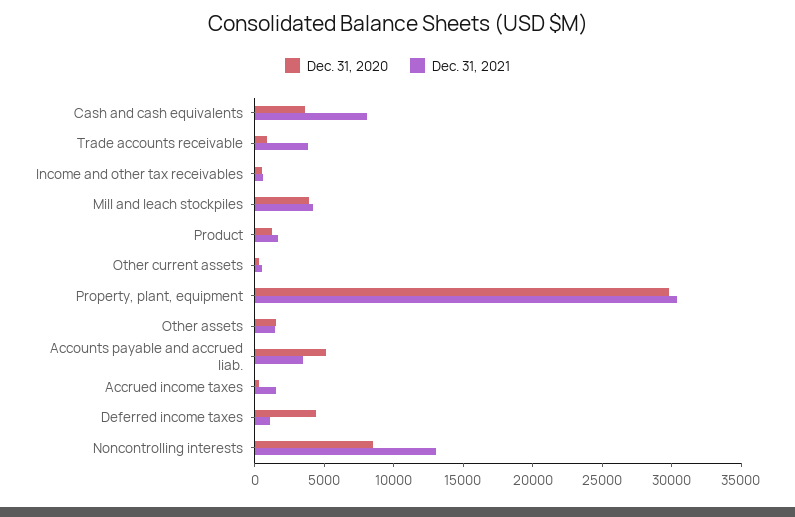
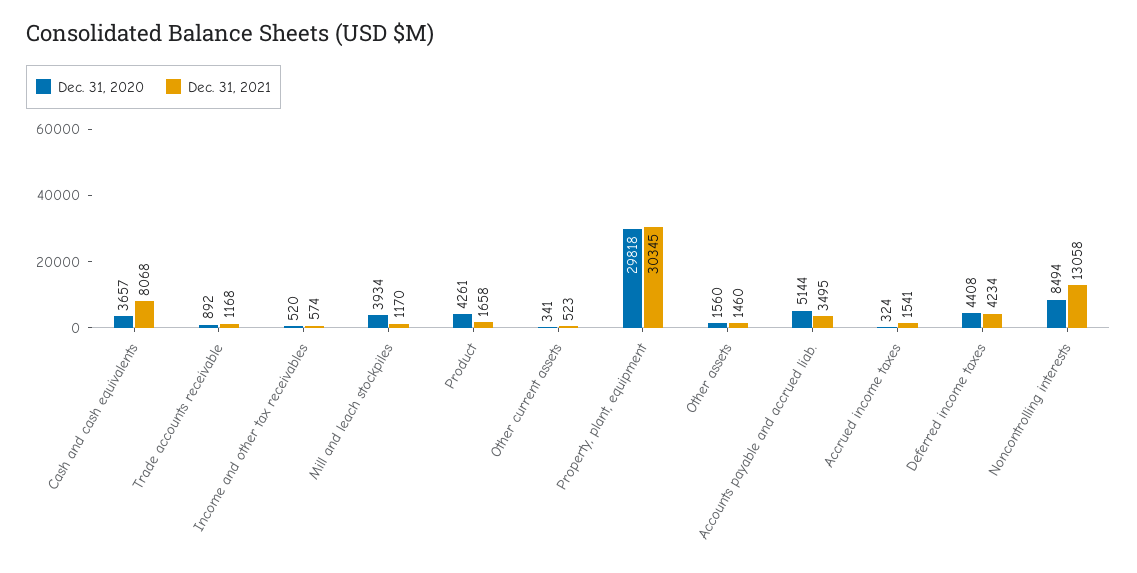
  {
    "Dec. 31, 2020": {
      "Cash and cash equivalents": 3657,
      "Trade accounts receivable": 892,
      "Income and other tax receivables": 520,
      "Mill and leach stockpiles": 3934,
-     "Product": 1000,
+     "Product": 4261,
      "Other current assets": 341,
      "Property, plant, equipment": 29818,
      "Other assets": 1560,
      "Accounts payable and accrued liab.": 5144,
      "Accrued income taxes": 324,
      "Deferred income taxes": 4408,
      "Noncontrolling interests": 8494
    },
    "Dec. 31, 2021": {
      "Cash and cash equivalents": 8068,
-     "Trade accounts receivable": 4000,
+     "Trade accounts receivable": 1168,
      "Income and other tax receivables": 574,
-     "Mill and leach stockpiles": 4000,
+     "Mill and leach stockpiles": 1170,
      "Product": 1658,
      "Other current assets": 523,
      "Property, plant, equipment": 30345,
      "Other assets": 1460,
      "Accounts payable and accrued liab.": 3495,
      "Accrued income taxes": 1541,
-     "Deferred income taxes": 1000,
+     "Deferred income taxes": 4234,
      "Noncontrolling interests": 13058
    }
  }

